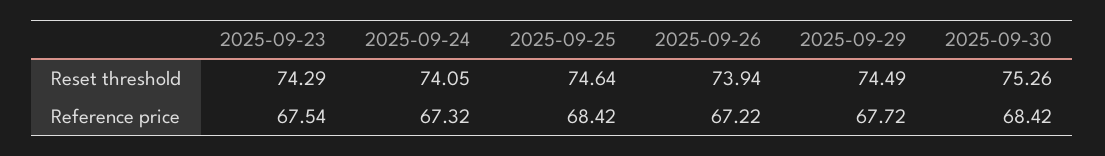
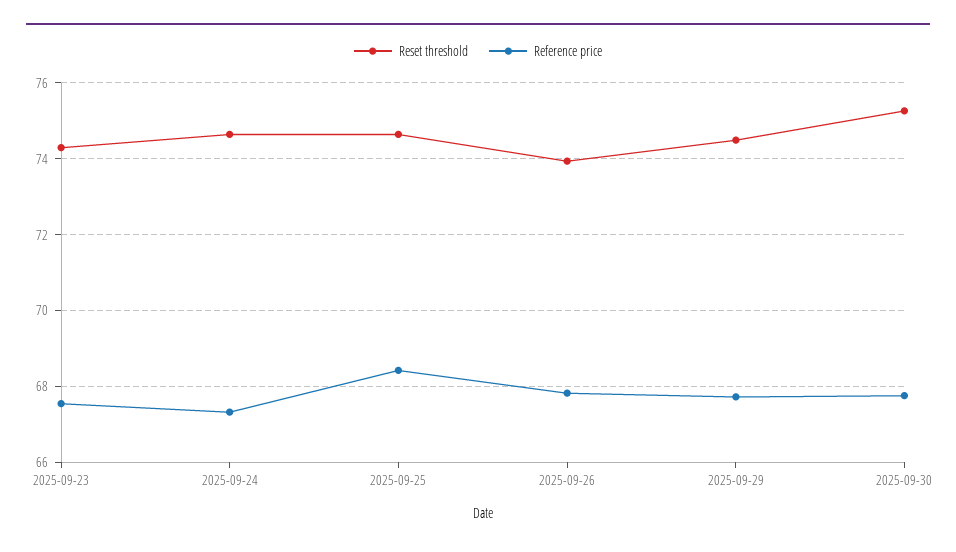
  {
    "Reset threshold": {
      "2025-09-23": 74.29,
-     "2025-09-24": 74.05,
+     "2025-09-24": 74.6,
      "2025-09-25": 74.64,
      "2025-09-26": 73.94,
      "2025-09-29": 74.49,
      "2025-09-30": 75.26
    },
    "Reference price": {
      "2025-09-23": 67.54,
      "2025-09-24": 67.32,
      "2025-09-25": 68.42,
-     "2025-09-26": 67.22,
+     "2025-09-26": 67.8,
      "2025-09-29": 67.72,
-     "2025-09-30": 68.42
+     "2025-09-30": 67.8
    }
  }

